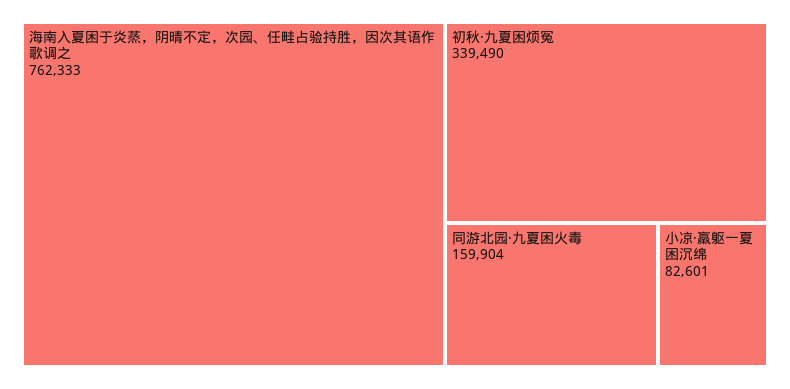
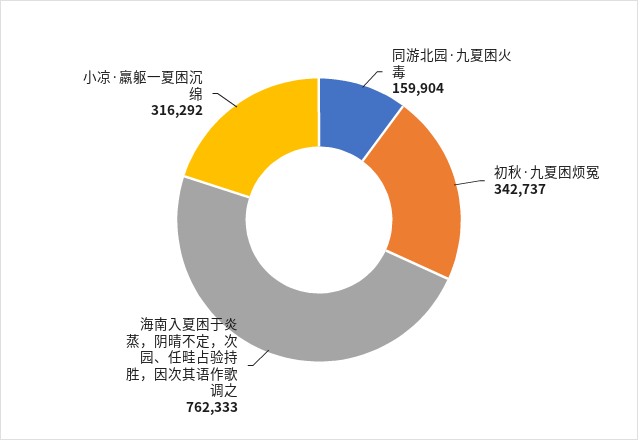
  {
    "海南入夏困于炎蒸，阴晴不定，次园、任畦占验持胜，因次其语作歌调之": 762333,
-   "初秋·九夏困烦冤": 339490,
+   "初秋·九夏困烦冤": 342737,
    "同游北园·九夏困火毒": 159904,
-   "小凉·羸躯一夏困沉绵": 82601
+   "小凉·羸躯一夏困沉绵": 316292
  }

